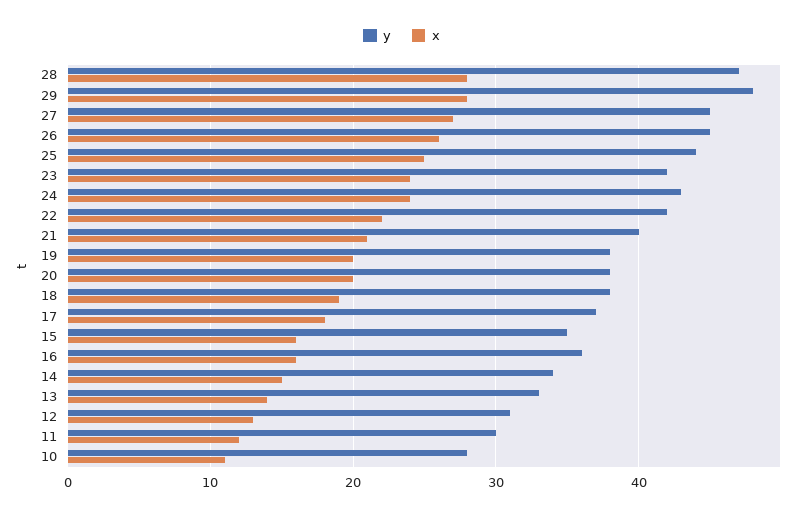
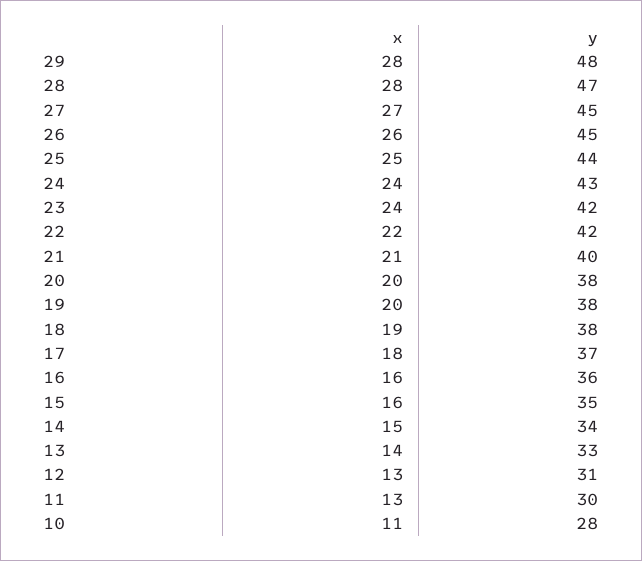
  {
    "y": {
      "28": 47,
      "29": 48,
      "27": 45,
      "26": 45,
      "25": 44,
      "23": 42,
      "24": 43,
      "22": 42,
      "21": 40,
      "19": 38,
      "20": 38,
      "18": 38,
      "17": 37,
      "15": 35,
      "16": 36,
      "14": 34,
      "13": 33,
      "12": 31,
      "11": 30,
      "10": 28
    },
    "x": {
      "28": 28,
      "29": 28,
      "27": 27,
      "26": 26,
      "25": 25,
      "23": 24,
      "24": 24,
      "22": 22,
      "21": 21,
      "19": 20,
      "20": 20,
      "18": 19,
      "17": 18,
      "15": 16,
      "16": 16,
      "14": 15,
      "13": 14,
      "12": 13,
-     "11": 12,
+     "11": 13,
      "10": 11
    }
  }

